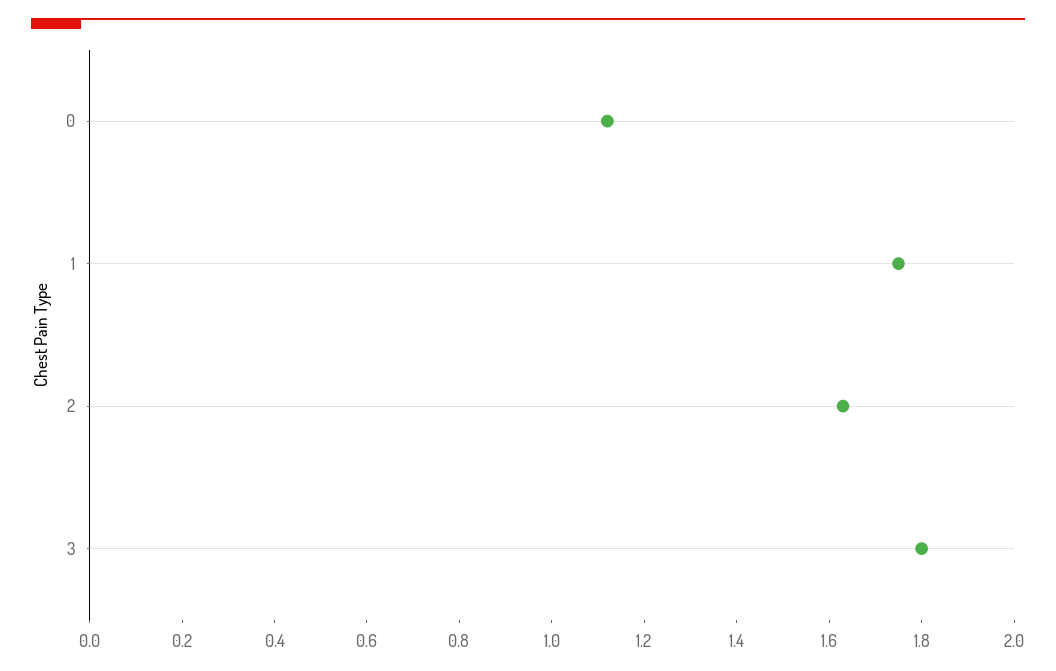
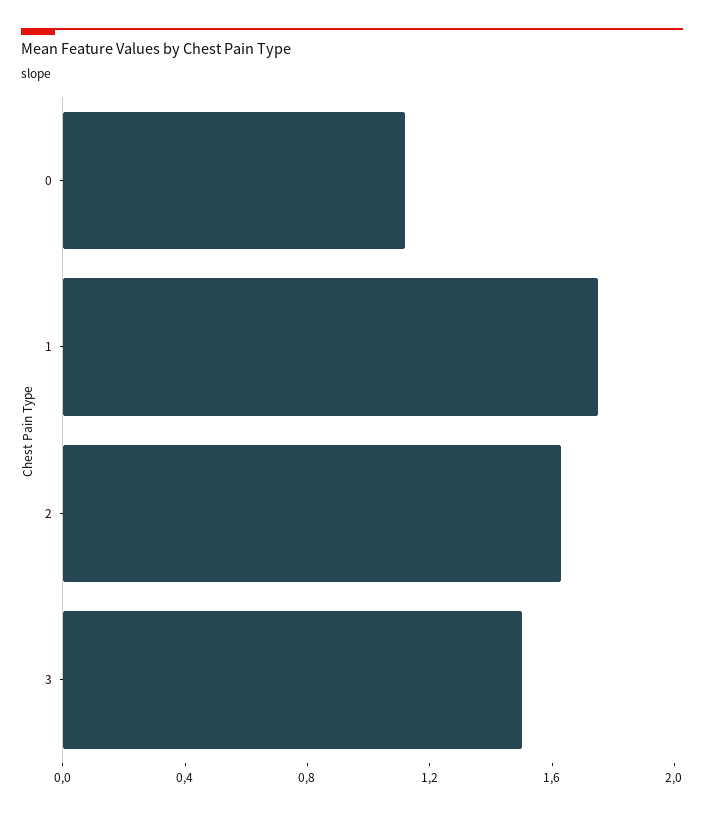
  {
    "0": 1.1,
    "1": 1.75,
    "2": 1.65,
-   "3": 1.8
+   "3": 1.5
  }

